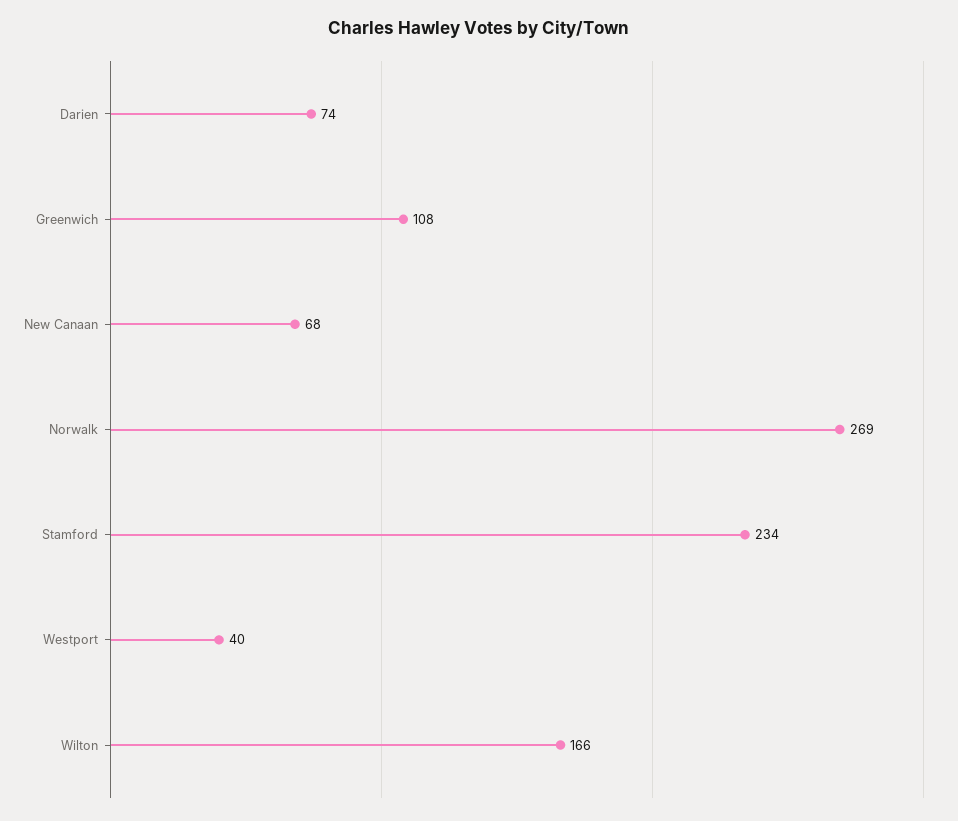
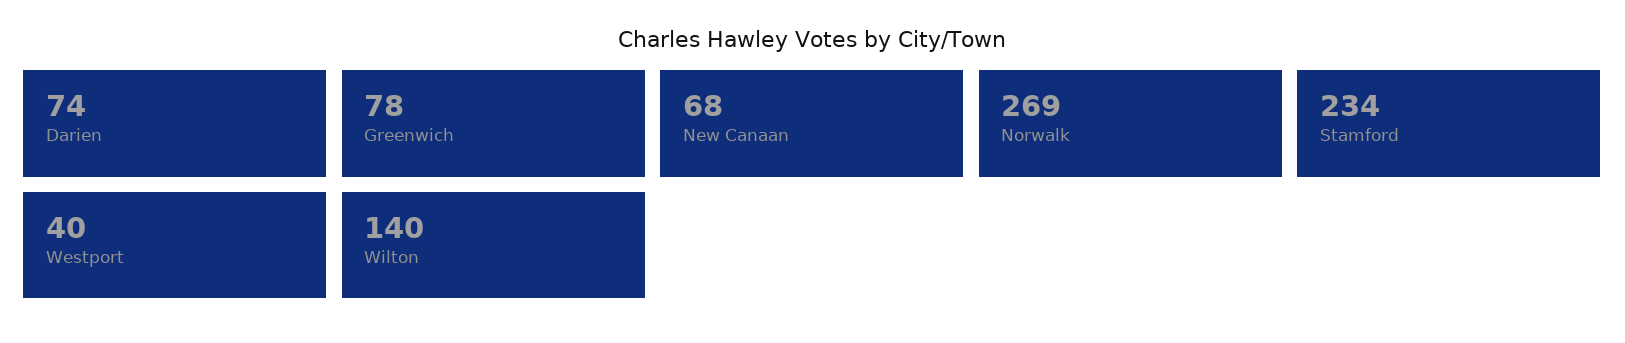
  {
    "Darien": 74,
-   "Greenwich": 108,
+   "Greenwich": 78,
    "New Canaan": 68,
    "Norwalk": 269,
    "Stamford": 234,
    "Westport": 40,
-   "Wilton": 166
+   "Wilton": 140
  }

